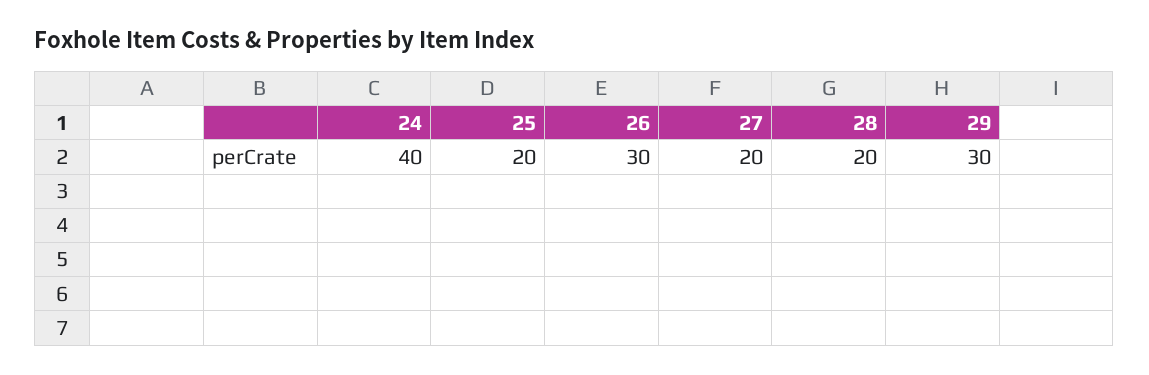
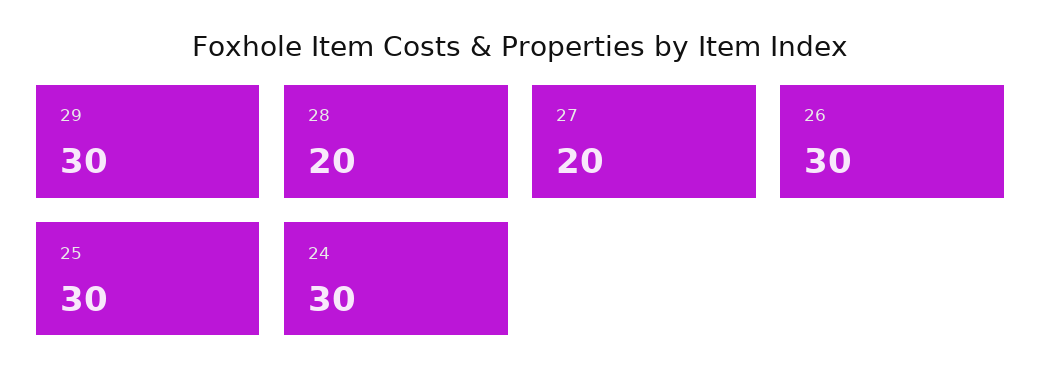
  {
-   "24": 40,
+   "24": 30,
-   "25": 20,
+   "25": 30,
    "26": 30,
    "27": 20,
    "28": 20,
    "29": 30
  }

